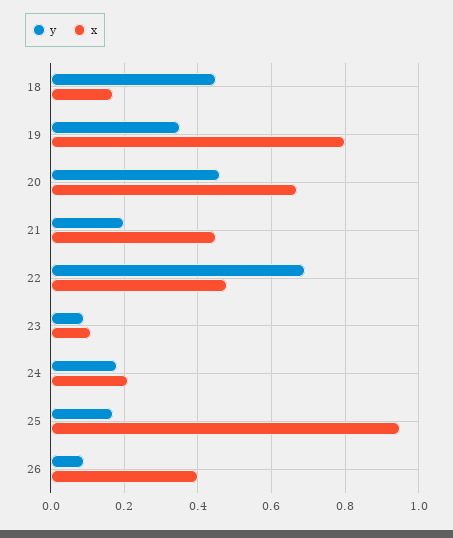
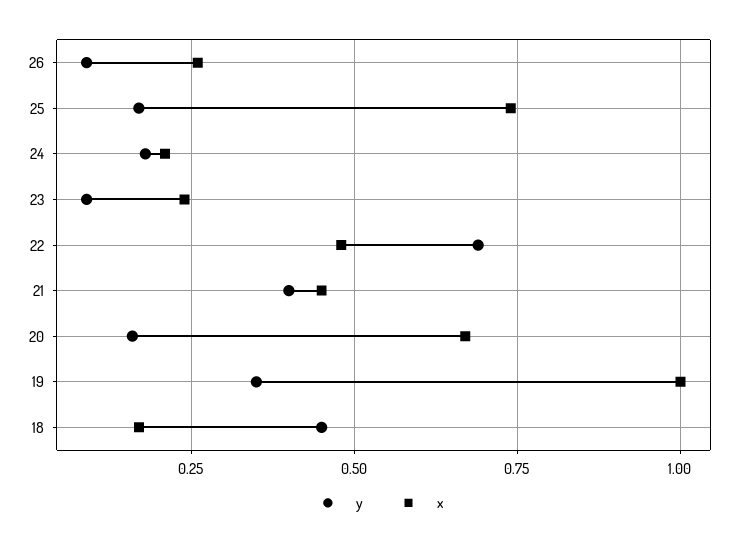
  {
    "y": {
      "18": 0.45,
      "19": 0.35,
-     "20": 0.45,
+     "20": 0.15,
-     "21": 0.2,
+     "21": 0.4,
      "22": 0.7,
      "23": 0.1,
      "24": 0.2,
      "25": 0.15,
      "26": 0.1
    },
    "x": {
      "18": 0.15,
-     "19": 0.8,
+     "19": 1,
      "20": 0.65,
      "21": 0.45,
      "22": 0.5,
-     "23": 0.1,
+     "23": 0.25,
      "24": 0.2,
-     "25": 0.95,
+     "25": 0.75,
-     "26": 0.4
+     "26": 0.25
    }
  }

